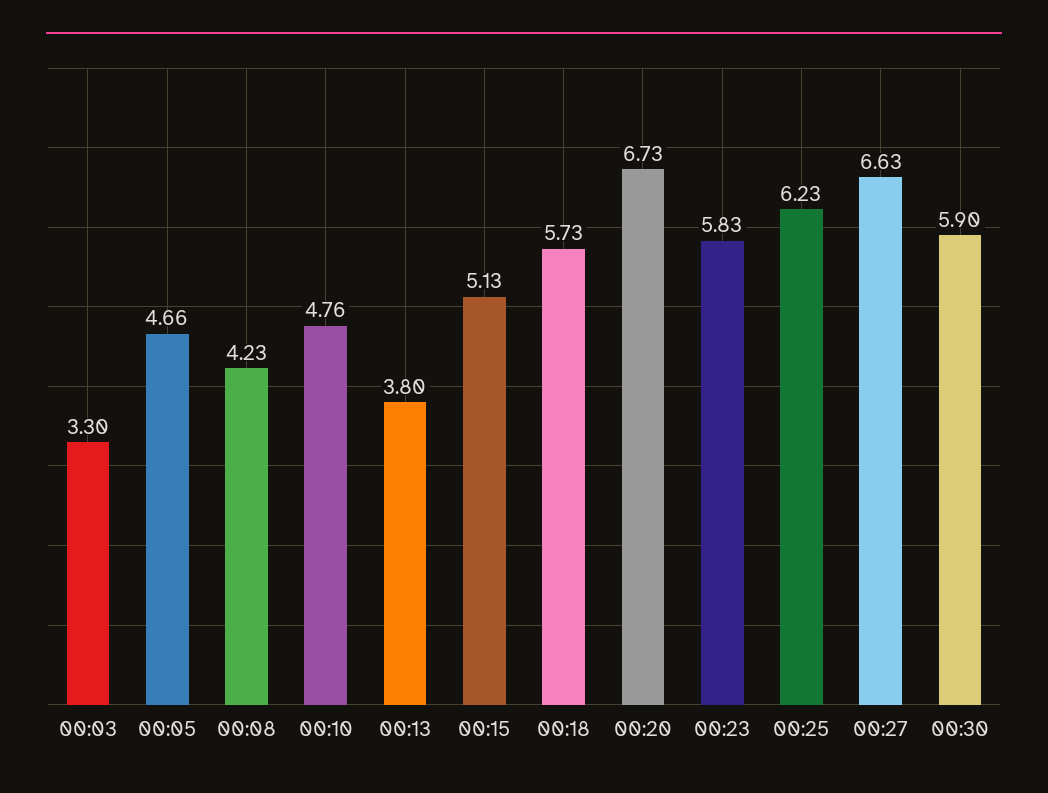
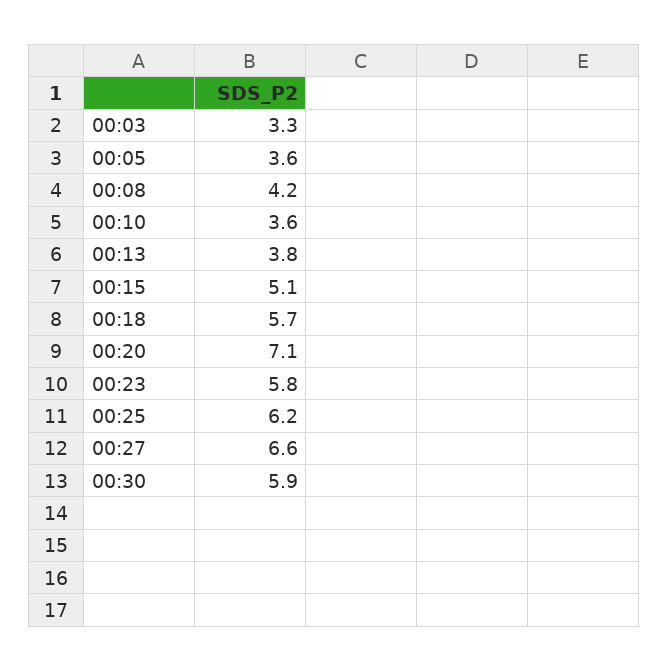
  {
    "00:03": 3.3,
-   "00:05": 4.66,
+   "00:05": 3.6,
    "00:08": 4.23,
-   "00:10": 4.76,
+   "00:10": 3.6,
    "00:13": 3.8,
    "00:15": 5.13,
    "00:18": 5.73,
-   "00:20": 6.73,
+   "00:20": 7.1,
    "00:23": 5.83,
    "00:25": 6.23,
    "00:27": 6.63,
    "00:30": 5.9
  }

